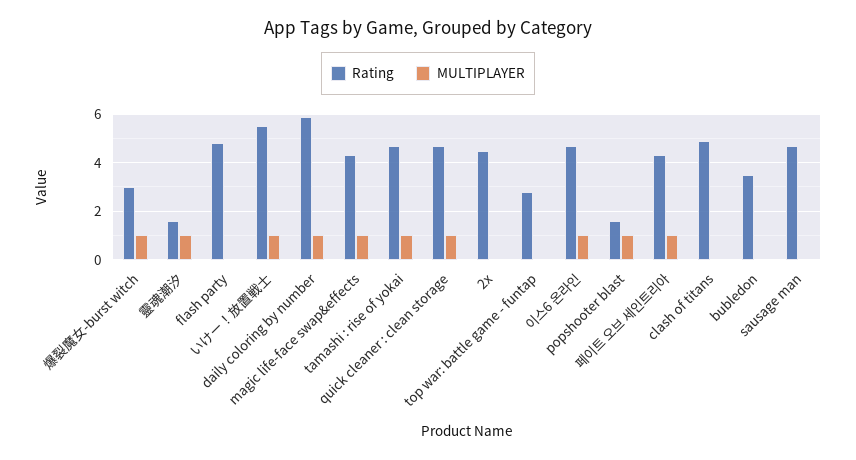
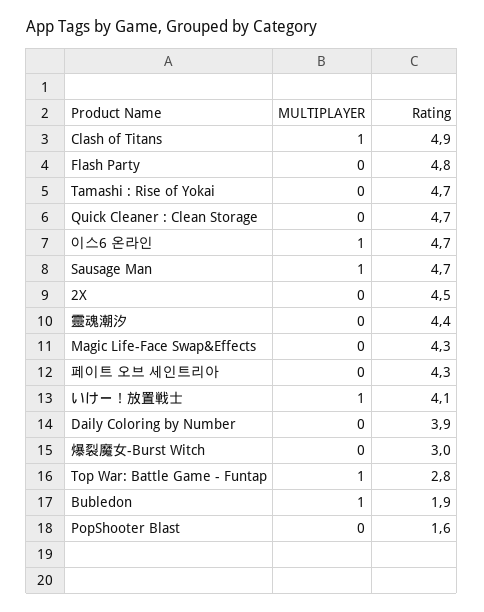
  {
    "Rating": {
      "爆裂魔女-burst witch": 3,
-     "靈魂潮汐": 1.5,
+     "靈魂潮汐": 4.4,
      "flash party": 4.8,
-     "いけー！放置戦士": 5.5,
+     "いけー！放置戦士": 4.1,
-     "daily coloring by number": 6,
+     "daily coloring by number": 3.9,
      "magic life-face swap&effects": 4.3,
      "tamashi : rise of yokai": 4.7,
      "quick cleaner : clean storage": 4.7,
      "2x": 4.5,
      "top war: battle game - funtap": 2.8,
      "이스6 온라인": 4.7,
      "popshooter blast": 1.6,
      "페이트 오브 세인트리아": 4.3,
      "clash of titans": 4.9,
-     "bubledon": 3.5,
+     "bubledon": 1.9,
      "sausage man": 4.7
    },
    "MULTIPLAYER": {
-     "爆裂魔女-burst witch": 1,
+     "爆裂魔女-burst witch": 0,
-     "靈魂潮汐": 1,
+     "靈魂潮汐": 0,
      "flash party": 0,
      "いけー！放置戦士": 1,
-     "daily coloring by number": 1,
+     "daily coloring by number": 0,
-     "magic life-face swap&effects": 1,
+     "magic life-face swap&effects": 0,
-     "tamashi : rise of yokai": 1,
+     "tamashi : rise of yokai": 0,
-     "quick cleaner : clean storage": 1,
+     "quick cleaner : clean storage": 0,
      "2x": 0,
-     "top war: battle game - funtap": 0,
+     "top war: battle game - funtap": 1,
      "이스6 온라인": 1,
-     "popshooter blast": 1,
+     "popshooter blast": 0,
-     "페이트 오브 세인트리아": 1,
+     "페이트 오브 세인트리아": 0,
-     "clash of titans": 0,
+     "clash of titans": 1,
-     "bubledon": 0,
+     "bubledon": 1,
-     "sausage man": 0
+     "sausage man": 1
    }
  }

